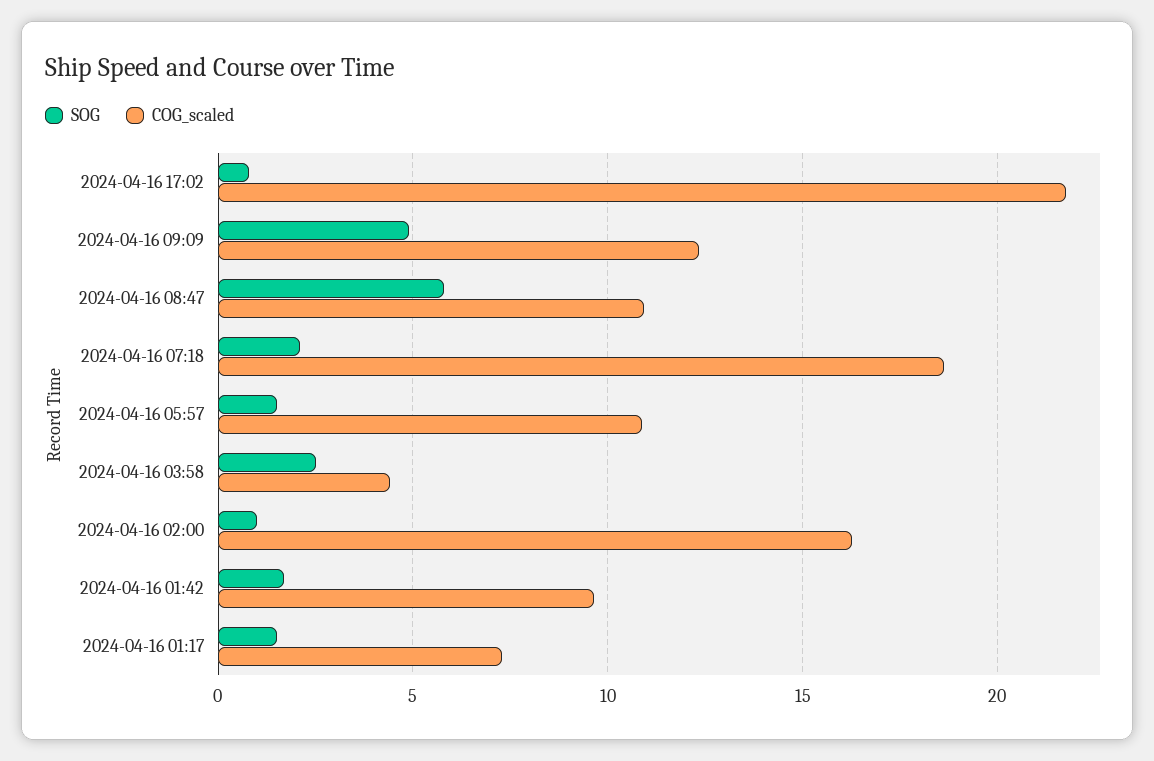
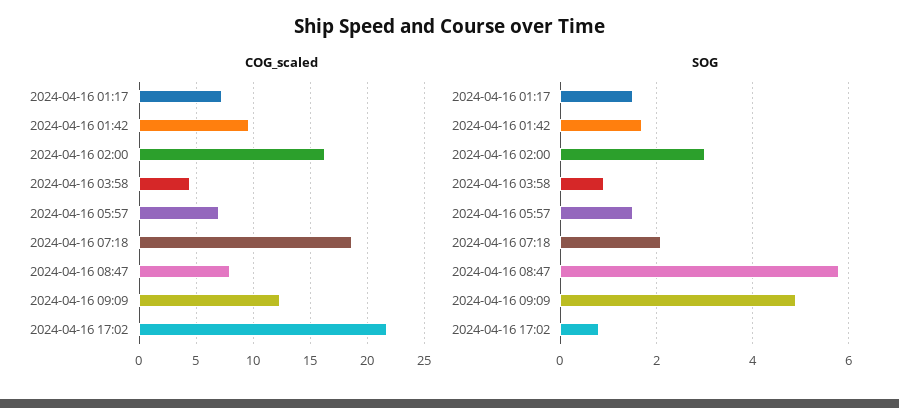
  {
    "SOG": {
      "2024-04-16 17:02": 1,
      "2024-04-16 09:09": 5,
      "2024-04-16 08:47": 6,
      "2024-04-16 07:18": 2,
      "2024-04-16 05:57": 1.5,
-     "2024-04-16 03:58": 2.5,
+     "2024-04-16 03:58": 1,
-     "2024-04-16 02:00": 1,
+     "2024-04-16 02:00": 3,
      "2024-04-16 01:42": 1.5,
      "2024-04-16 01:17": 1.5
    },
    "COG_scaled": {
      "2024-04-16 17:02": 22,
      "2024-04-16 09:09": 12.5,
-     "2024-04-16 08:47": 11,
+     "2024-04-16 08:47": 8,
      "2024-04-16 07:18": 18.5,
-     "2024-04-16 05:57": 11,
+     "2024-04-16 05:57": 7,
      "2024-04-16 03:58": 4.5,
      "2024-04-16 02:00": 16.5,
      "2024-04-16 01:42": 9.5,
      "2024-04-16 01:17": 7.5
    }
  }

